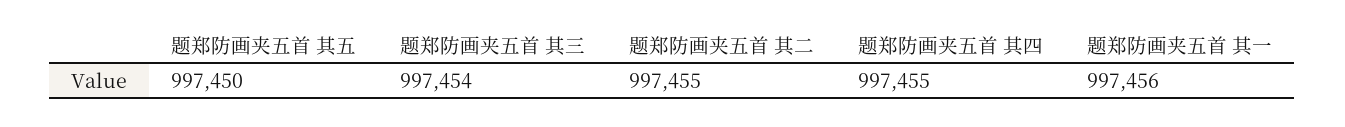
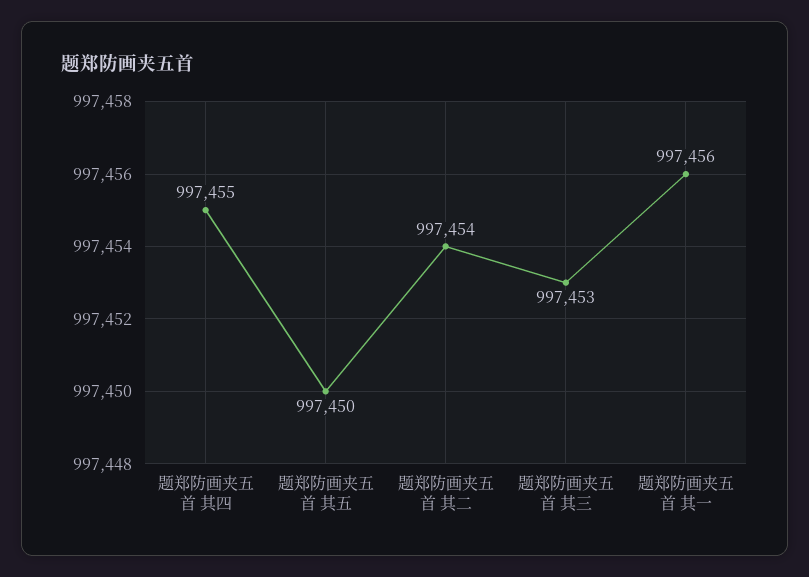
  {
    "题郑防画夹五首 其五": 997450,
-   "题郑防画夹五首 其三": 997454,
+   "题郑防画夹五首 其三": 997453,
-   "题郑防画夹五首 其二": 997455,
+   "题郑防画夹五首 其二": 997454,
    "题郑防画夹五首 其四": 997455,
    "题郑防画夹五首 其一": 997456
  }

